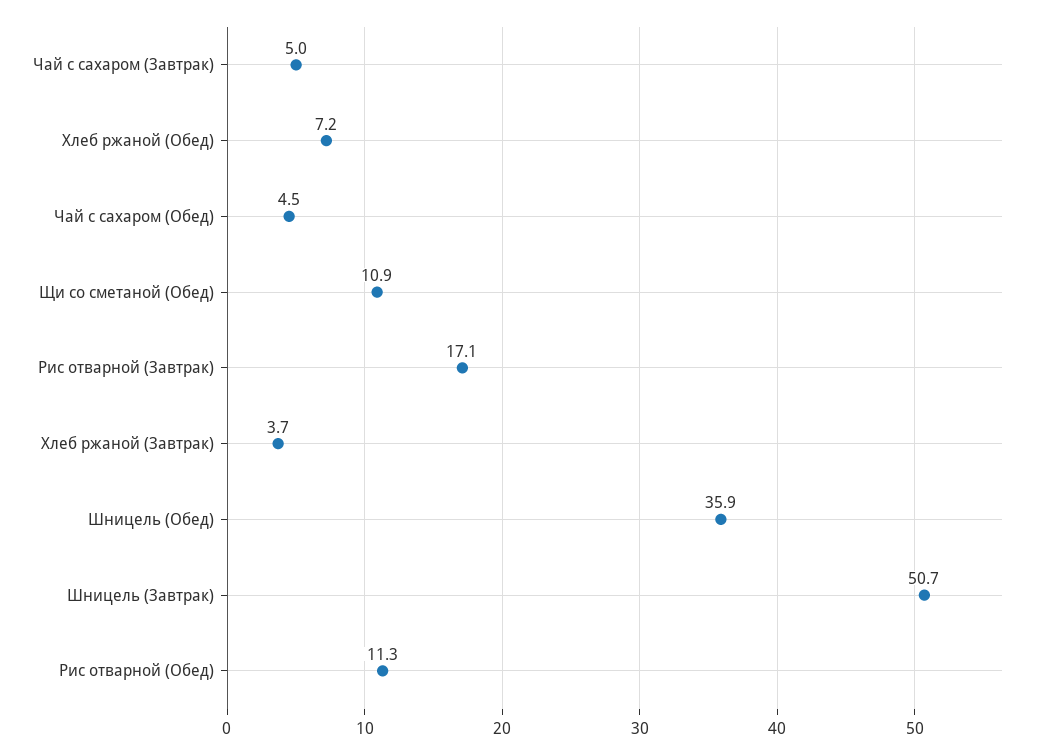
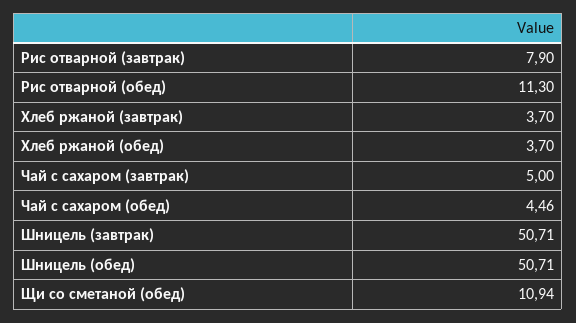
  {
    "Чай с сахаром (Завтрак)": 5,
-   "Хлеб ржаной (Обед)": 7.2,
+   "Хлеб ржаной (Обед)": 3.7,
    "Чай с сахаром (Обед)": 4.46,
    "Щи со сметаной (Обед)": 10.94,
-   "Рис отварной (Завтрак)": 17.1,
+   "Рис отварной (Завтрак)": 7.9,
    "Хлеб ржаной (Завтрак)": 3.7,
-   "Шницель (Обед)": 35.9,
+   "Шницель (Обед)": 50.71,
    "Шницель (Завтрак)": 50.71,
    "Рис отварной (Обед)": 11.3
  }

